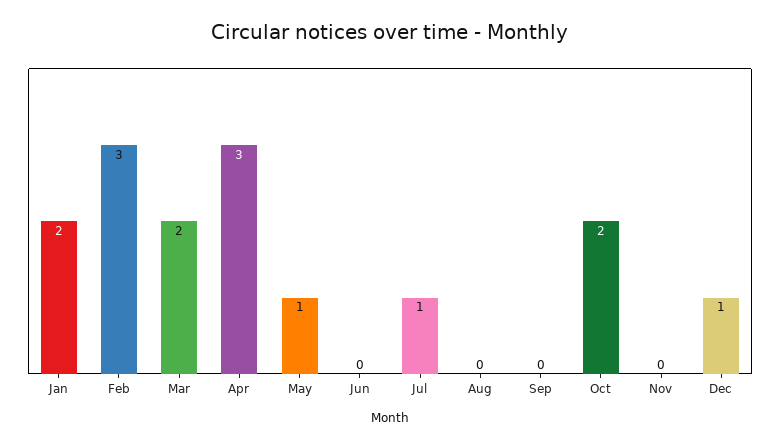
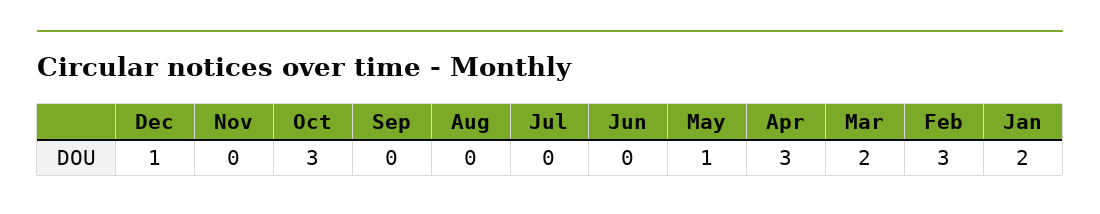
  {
    "Jan": 2,
    "Feb": 3,
    "Mar": 2,
    "Apr": 3,
    "May": 1,
    "Jun": 0,
-   "Jul": 1,
+   "Jul": 0,
    "Aug": 0,
    "Sep": 0,
-   "Oct": 2,
+   "Oct": 3,
    "Nov": 0,
    "Dec": 1
  }

